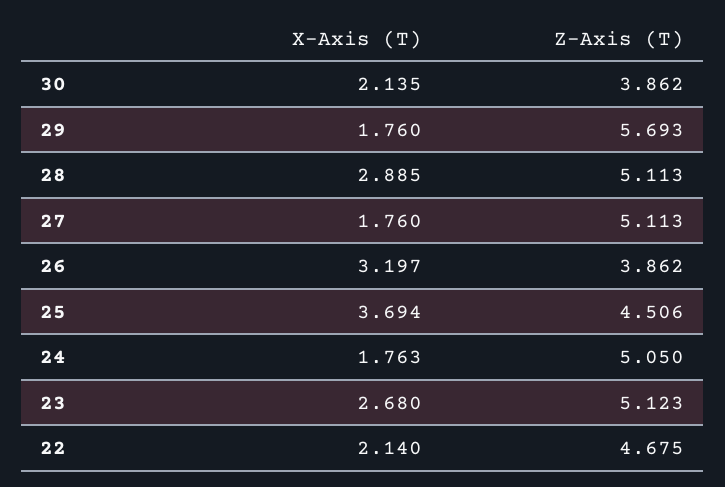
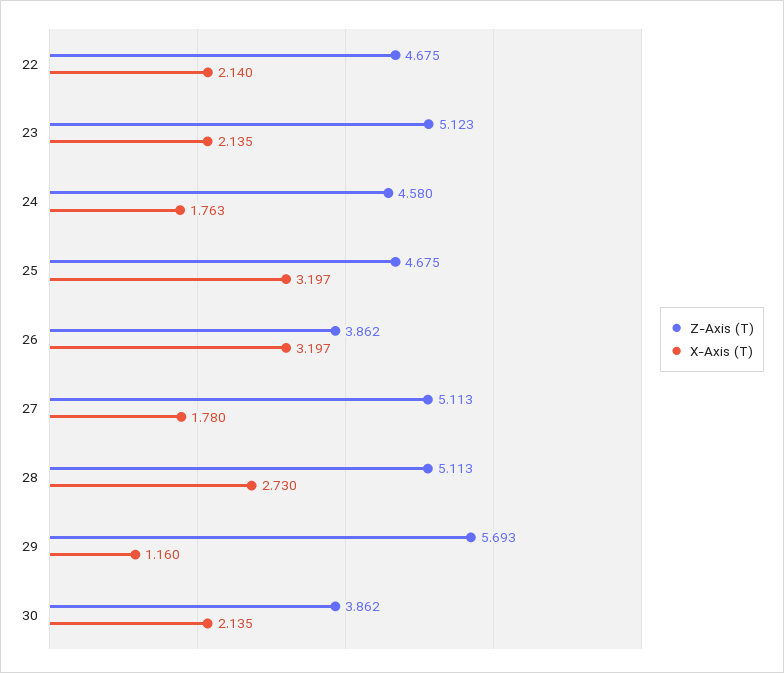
  {
    "X-Axis (T)": {
      "30": 2.135,
-     "29": 1.76,
+     "29": 1.16,
-     "28": 2.885,
+     "28": 2.73,
-     "27": 1.76,
+     "27": 1.78,
      "26": 3.197,
-     "25": 3.694,
+     "25": 3.197,
      "24": 1.763,
-     "23": 2.68,
+     "23": 2.135,
      "22": 2.14
    },
    "Z-Axis (T)": {
      "30": 3.862,
      "29": 5.693,
      "28": 5.113,
      "27": 5.113,
      "26": 3.862,
-     "25": 4.506,
+     "25": 4.675,
-     "24": 5.05,
+     "24": 4.58,
      "23": 5.123,
      "22": 4.675
    }
  }

